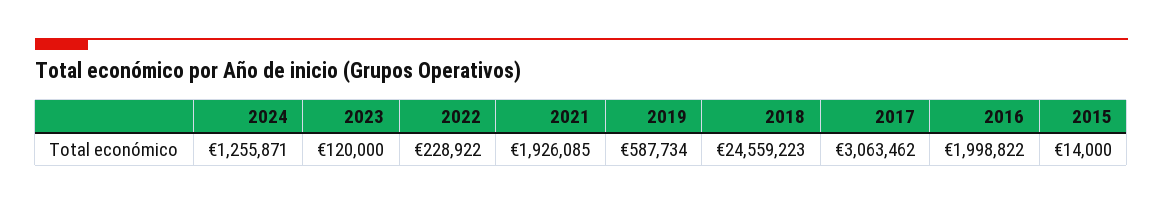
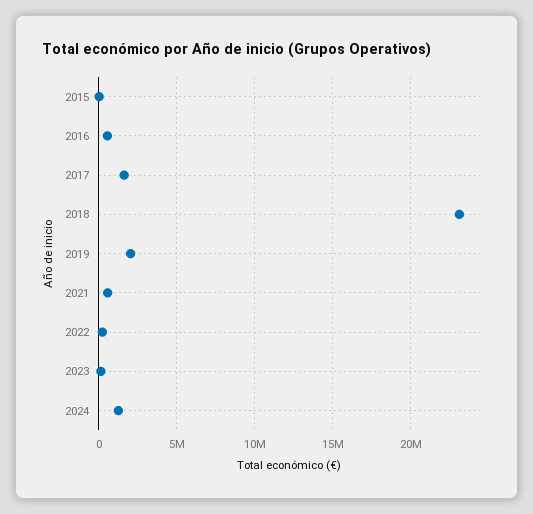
  {
    "2024": 1255871,
    "2023": 120000,
    "2022": 228922,
-   "2021": 1926085,
+   "2021": 500000,
-   "2019": 587734,
+   "2019": 2000000,
-   "2018": 24559223,
+   "2018": 23000000,
-   "2017": 3063462,
+   "2017": 1500000,
-   "2016": 1998822,
+   "2016": 500000,
    "2015": 14000
  }

